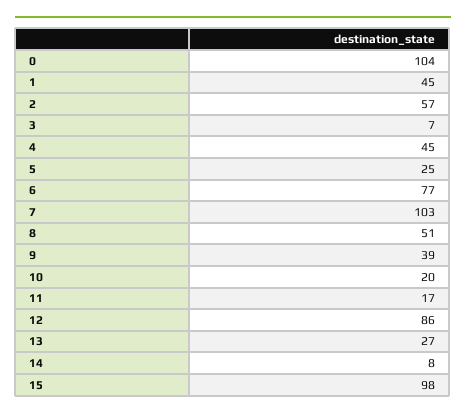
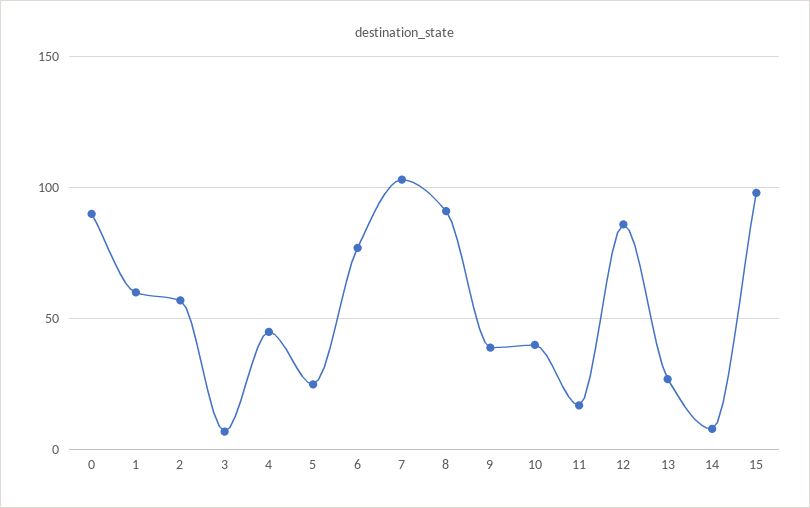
  {
-   "0": 104,
+   "0": 90,
-   "1": 45,
+   "1": 60,
    "2": 57,
    "3": 7,
    "4": 45,
    "5": 25,
    "6": 77,
    "7": 103,
-   "8": 51,
+   "8": 90,
    "9": 39,
-   "10": 20,
+   "10": 40,
    "11": 17,
    "12": 86,
    "13": 27,
    "14": 8,
    "15": 98
  }

